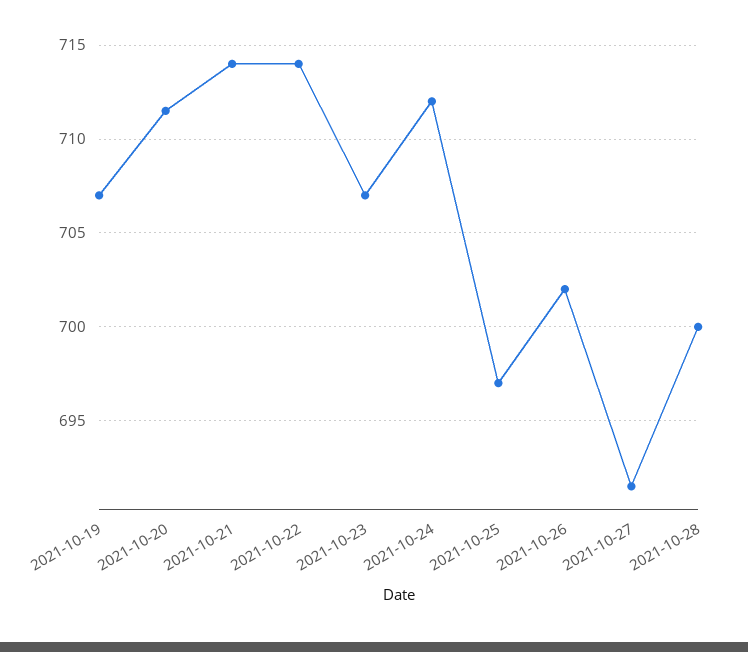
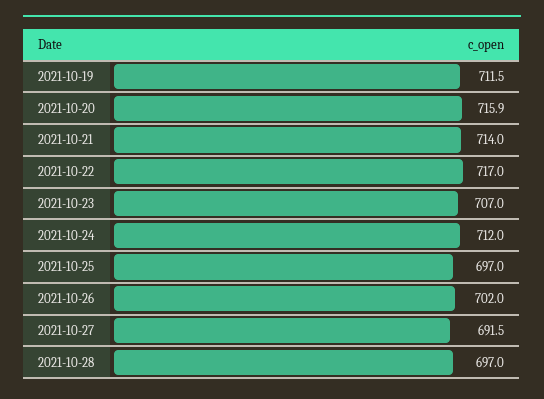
  {
-   "2021-10-19": 707,
+   "2021-10-19": 711.5,
-   "2021-10-20": 711.5,
+   "2021-10-20": 715.9,
    "2021-10-21": 714,
-   "2021-10-22": 714,
+   "2021-10-22": 717,
    "2021-10-23": 707,
    "2021-10-24": 712,
    "2021-10-25": 697,
    "2021-10-26": 702,
    "2021-10-27": 691.5,
-   "2021-10-28": 700
+   "2021-10-28": 697
  }

